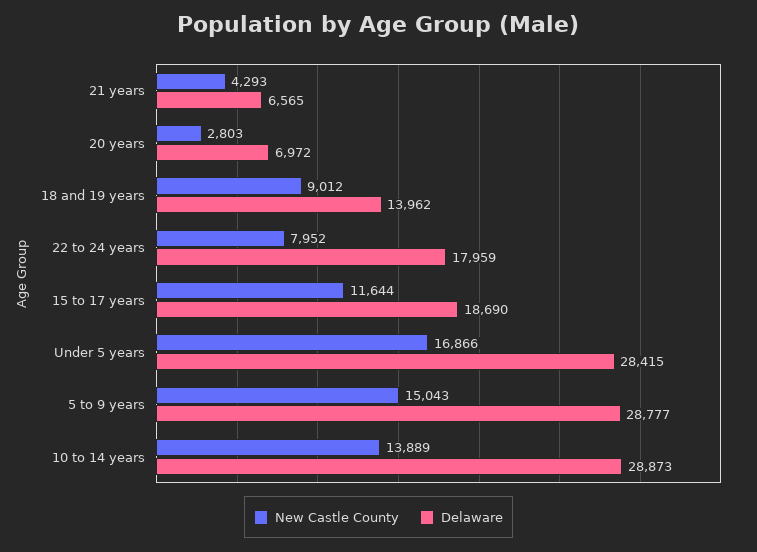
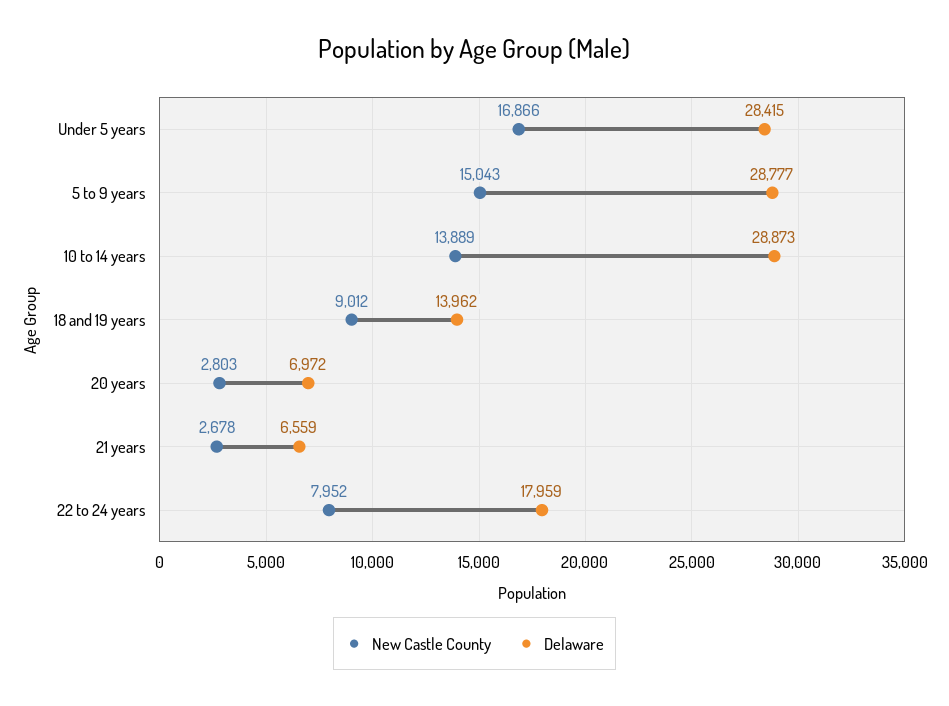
  {
    "New Castle County": {
-     "21 years": 4293,
+     "21 years": 2678,
      "20 years": 2803,
      "18 and 19 years": 9012,
      "22 to 24 years": 7952,
-     "15 to 17 years": 11644,
      "Under 5 years": 16866,
      "5 to 9 years": 15043,
      "10 to 14 years": 13889
    },
    "Delaware": {
-     "21 years": 6565,
+     "21 years": 6559,
      "20 years": 6972,
      "18 and 19 years": 13962,
      "22 to 24 years": 17959,
-     "15 to 17 years": 18690,
      "Under 5 years": 28415,
      "5 to 9 years": 28777,
      "10 to 14 years": 28873
    }
  }

